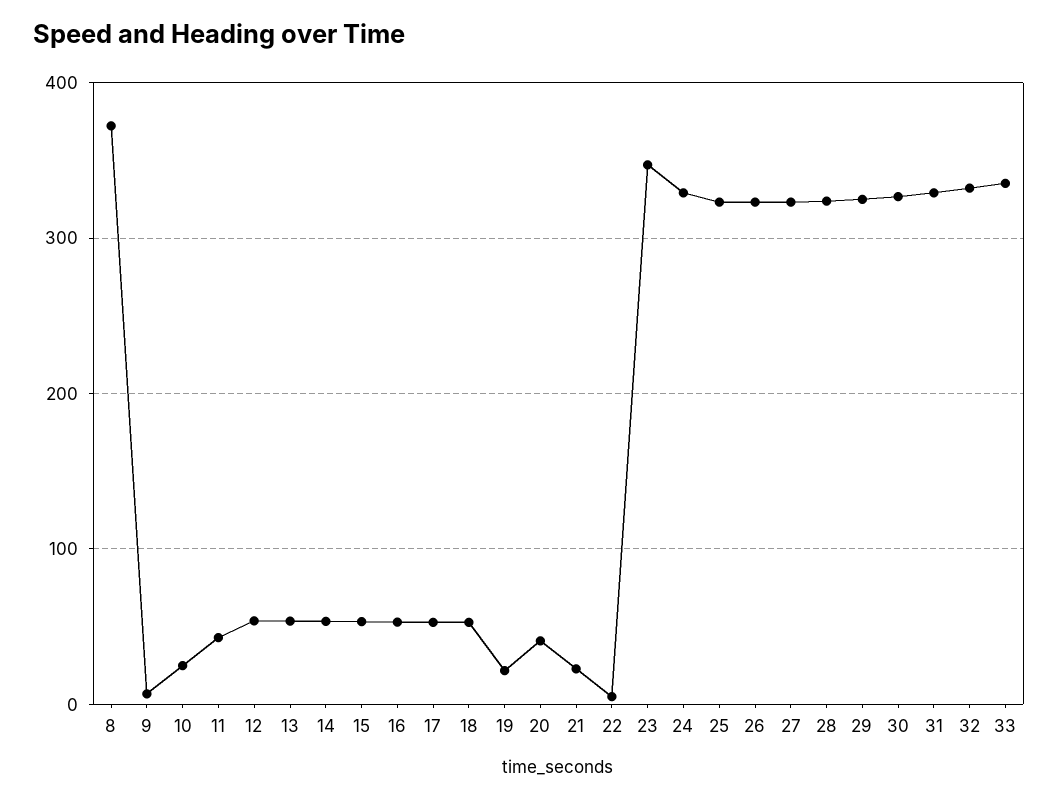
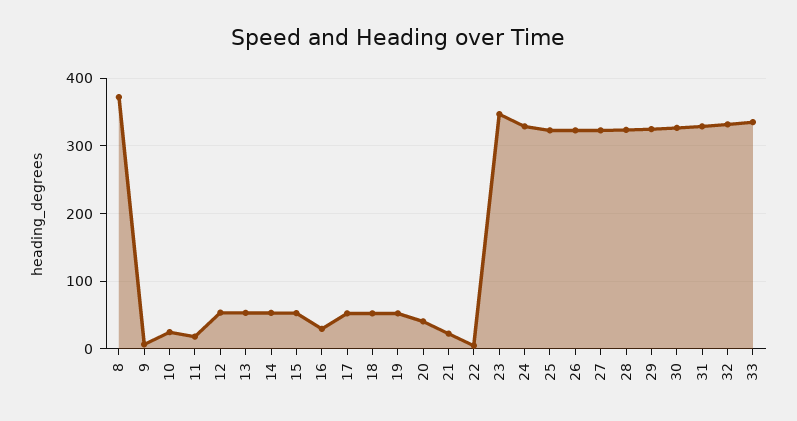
  {
    "8": 370,
    "9": 10,
    "10": 20,
-   "11": 40,
+   "11": 20,
    "12": 50,
    "13": 50,
    "14": 50,
    "15": 50,
-   "16": 50,
+   "16": 30,
    "17": 50,
    "18": 50,
-   "19": 20,
+   "19": 50,
    "20": 40,
    "21": 20,
    "22": 0,
    "23": 350,
    "24": 330,
    "25": 320,
    "26": 320,
    "27": 320,
    "28": 320,
    "29": 320,
    "30": 330,
    "31": 330,
    "32": 330,
    "33": 340
  }

